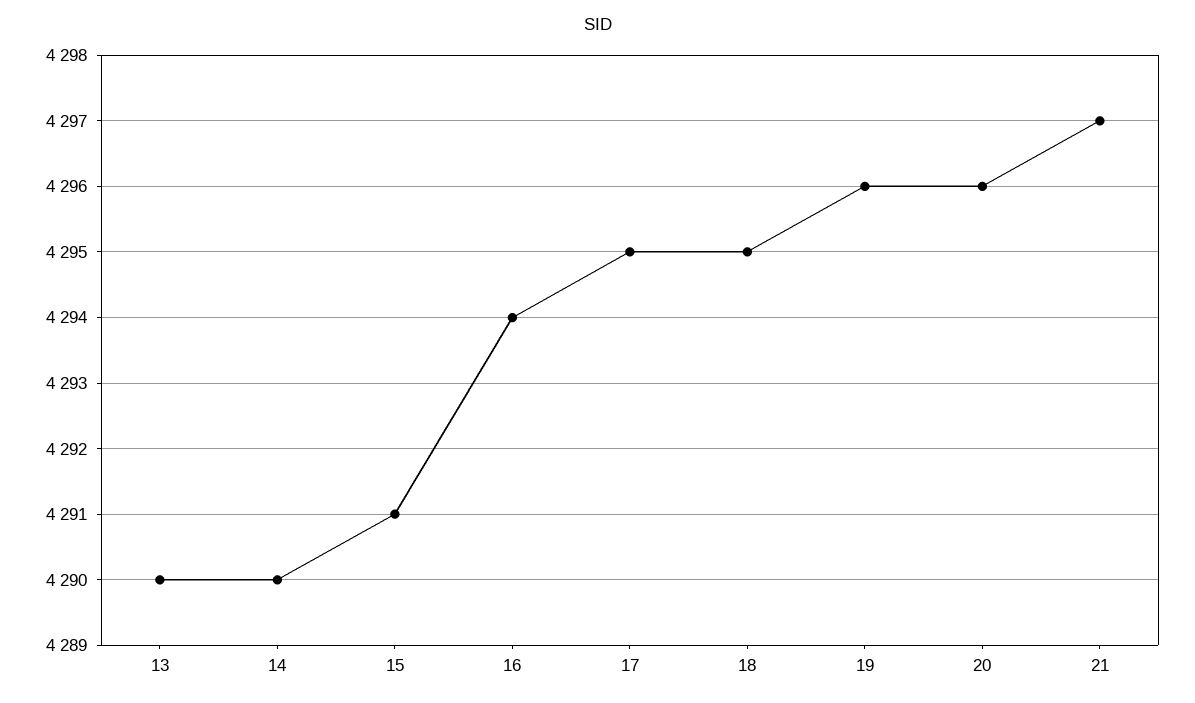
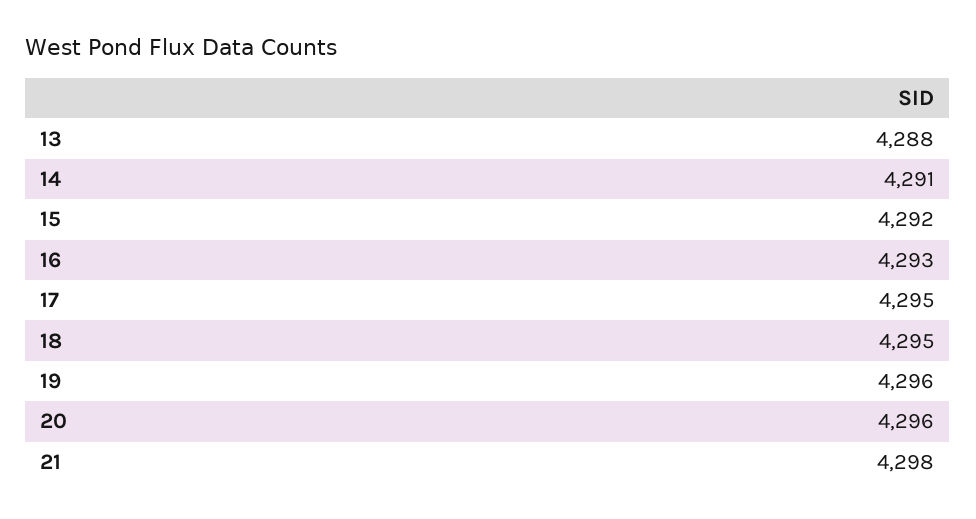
  {
-   "13": 4290,
+   "13": 4288,
-   "14": 4290,
+   "14": 4291,
-   "15": 4291,
+   "15": 4292,
-   "16": 4294,
+   "16": 4293,
    "17": 4295,
    "18": 4295,
    "19": 4296,
    "20": 4296,
-   "21": 4297
+   "21": 4298
  }

